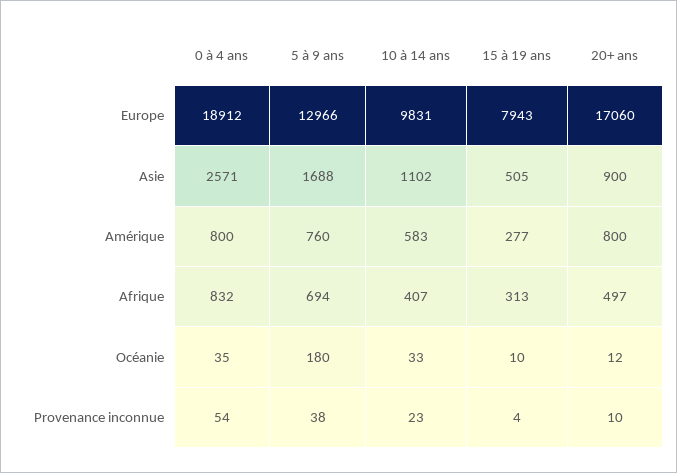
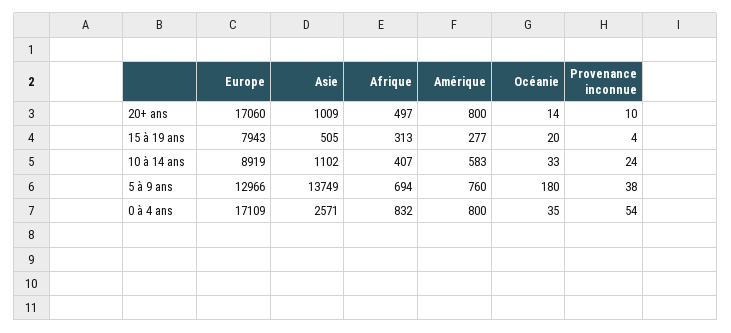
  {
    "0 à 4 ans": {
-     "Europe": 18912,
+     "Europe": 17109,
      "Asie": 2571,
      "Amérique": 800,
      "Afrique": 832,
      "Océanie": 35,
      "Provenance inconnue": 54
    },
    "5 à 9 ans": {
      "Europe": 12966,
-     "Asie": 1688,
+     "Asie": 13749,
      "Amérique": 760,
      "Afrique": 694,
      "Océanie": 180,
      "Provenance inconnue": 38
    },
    "10 à 14 ans": {
-     "Europe": 9831,
+     "Europe": 8919,
      "Asie": 1102,
      "Amérique": 583,
      "Afrique": 407,
      "Océanie": 33,
-     "Provenance inconnue": 23
+     "Provenance inconnue": 24
    },
    "15 à 19 ans": {
      "Europe": 7943,
      "Asie": 505,
      "Amérique": 277,
      "Afrique": 313,
-     "Océanie": 10,
+     "Océanie": 20,
      "Provenance inconnue": 4
    },
    "20+ ans": {
      "Europe": 17060,
-     "Asie": 900,
+     "Asie": 1009,
      "Amérique": 800,
      "Afrique": 497,
-     "Océanie": 12,
+     "Océanie": 14,
      "Provenance inconnue": 10
    }
  }

